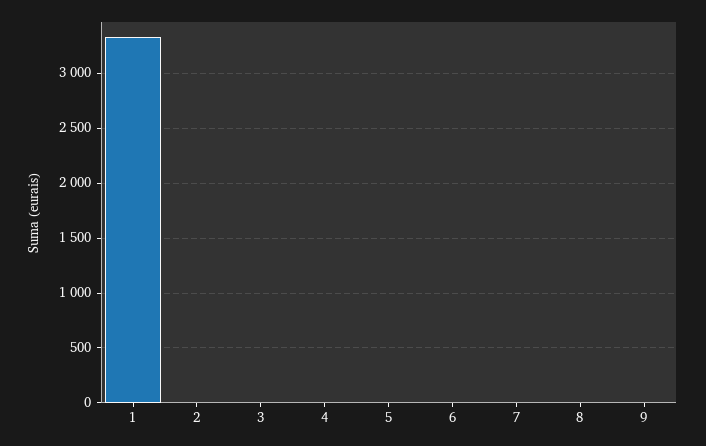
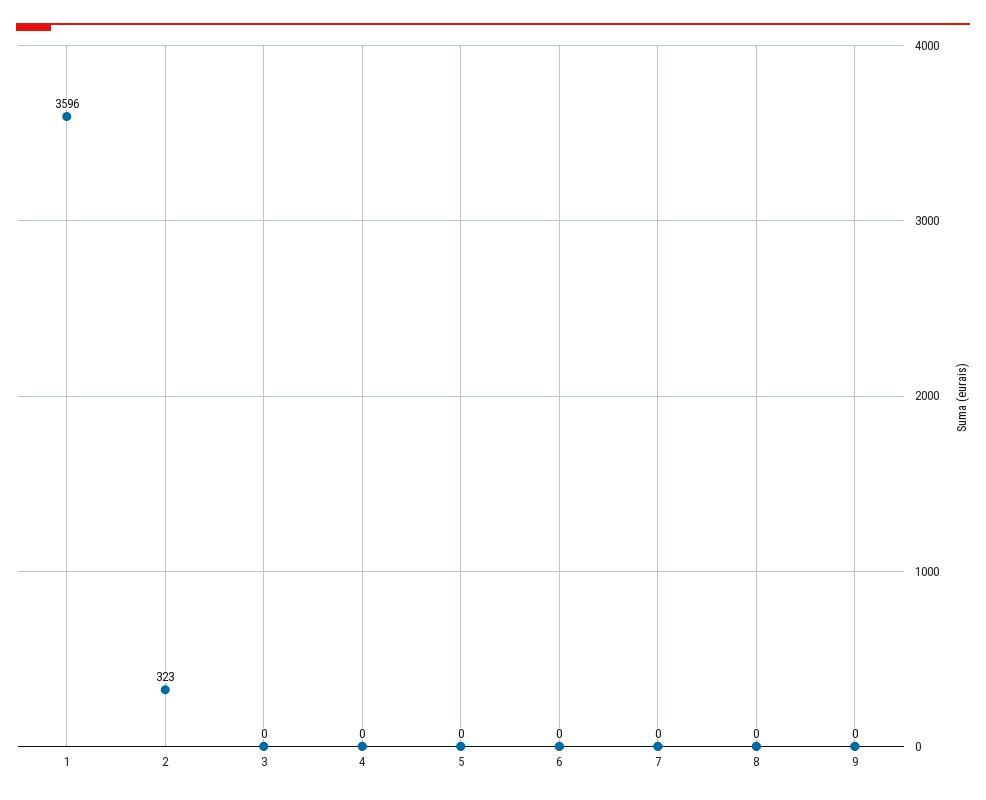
  {
-   "1": 3300,
+   "1": 3596,
-   "2": 0,
+   "2": 323,
    "3": 0,
    "4": 0,
    "5": 0,
    "6": 0,
    "7": 0,
    "8": 0,
    "9": 0
  }

